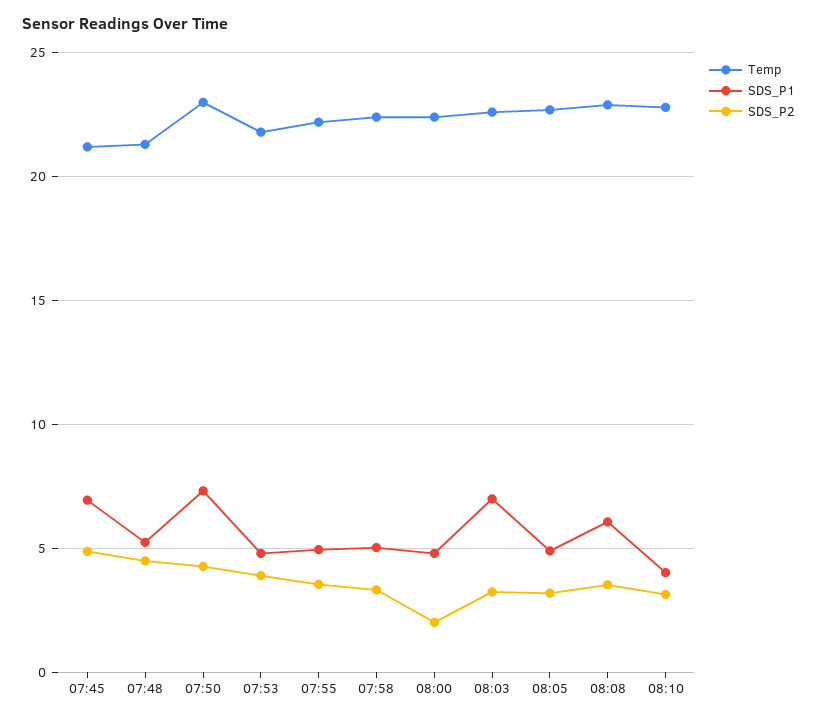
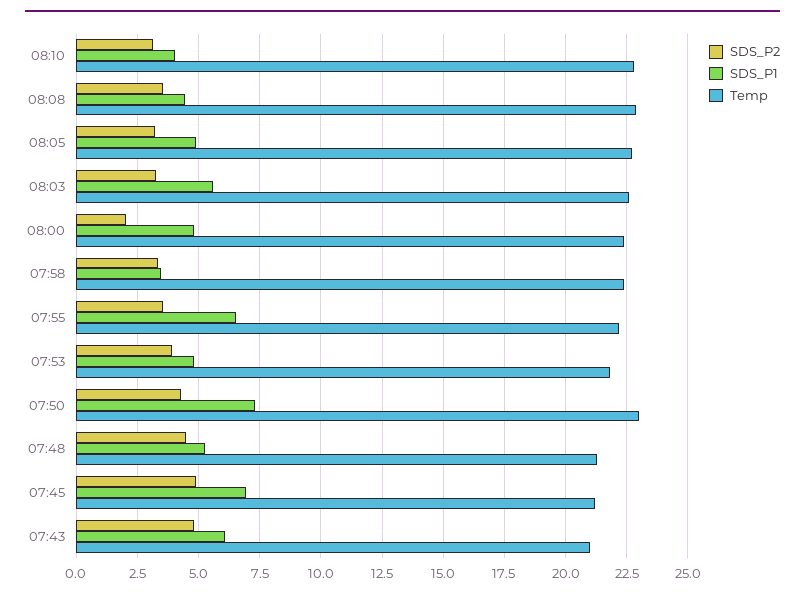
  {
    "Temp": {
      "07:45": 21.25,
      "07:48": 21.25,
      "07:50": 23,
      "07:53": 21.75,
      "07:55": 22.25,
      "07:58": 22.5,
      "08:00": 22.5,
      "08:03": 22.5,
      "08:05": 22.75,
      "08:08": 23,
-     "08:10": 22.75
+     "08:10": 22.75,
+     "07:43": 21
    },
    "SDS_P1": {
      "07:45": 7,
      "07:48": 5.25,
      "07:50": 7.25,
      "07:53": 4.75,
-     "07:55": 5,
+     "07:55": 6.5,
-     "07:58": 5,
+     "07:58": 3.5,
      "08:00": 4.75,
-     "08:03": 7,
+     "08:03": 5.5,
      "08:05": 5,
-     "08:08": 6,
+     "08:08": 4.5,
-     "08:10": 4
+     "08:10": 4,
+     "07:43": 6
    },
    "SDS_P2": {
      "07:45": 5,
      "07:48": 4.5,
      "07:50": 4.25,
      "07:53": 4,
      "07:55": 3.5,
      "07:58": 3.25,
      "08:00": 2,
      "08:03": 3.25,
      "08:05": 3.25,
      "08:08": 3.5,
-     "08:10": 3.25
+     "08:10": 3.25,
+     "07:43": 4.75
    }
  }

